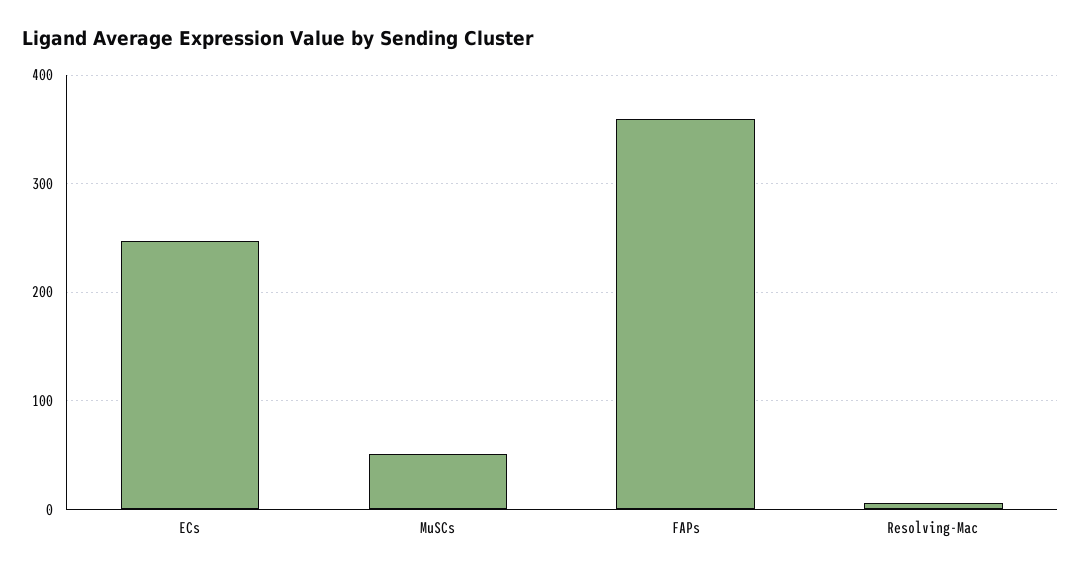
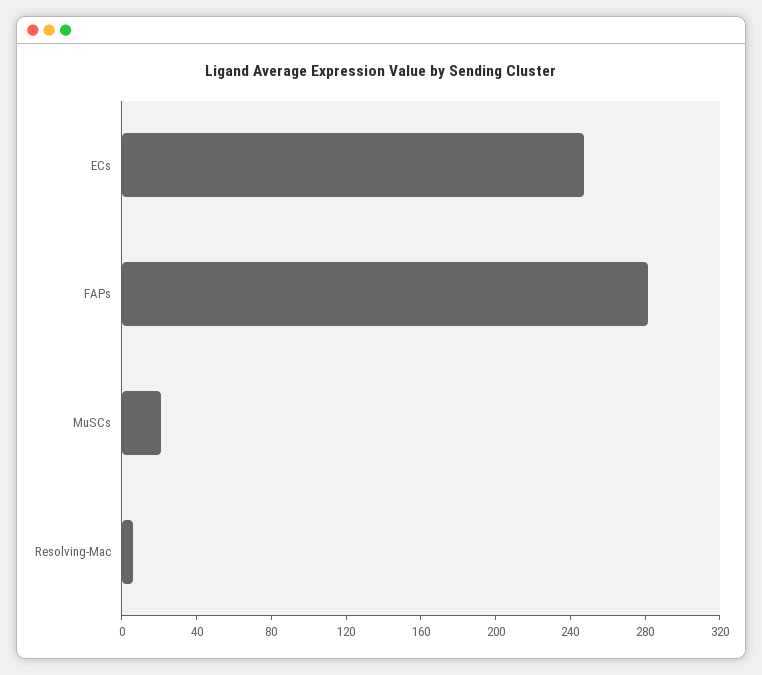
  {
    "ECs": 250,
-   "MuSCs": 50,
+   "MuSCs": 20,
-   "FAPs": 360,
+   "FAPs": 280,
    "Resolving-Mac": 10
  }

